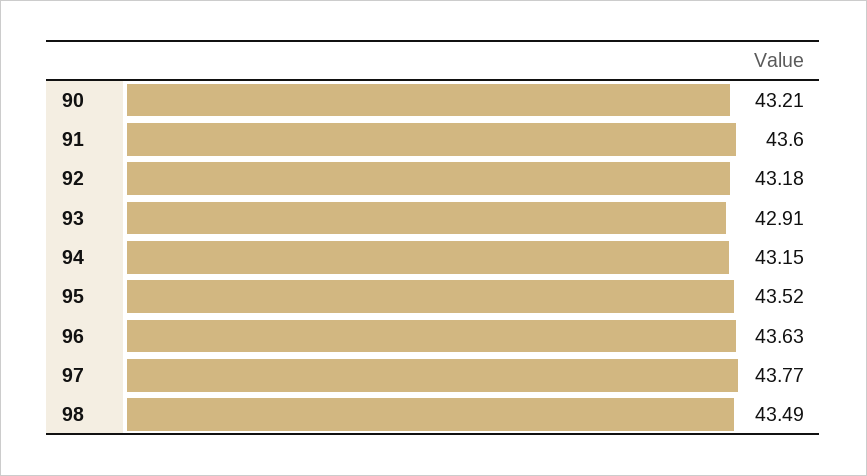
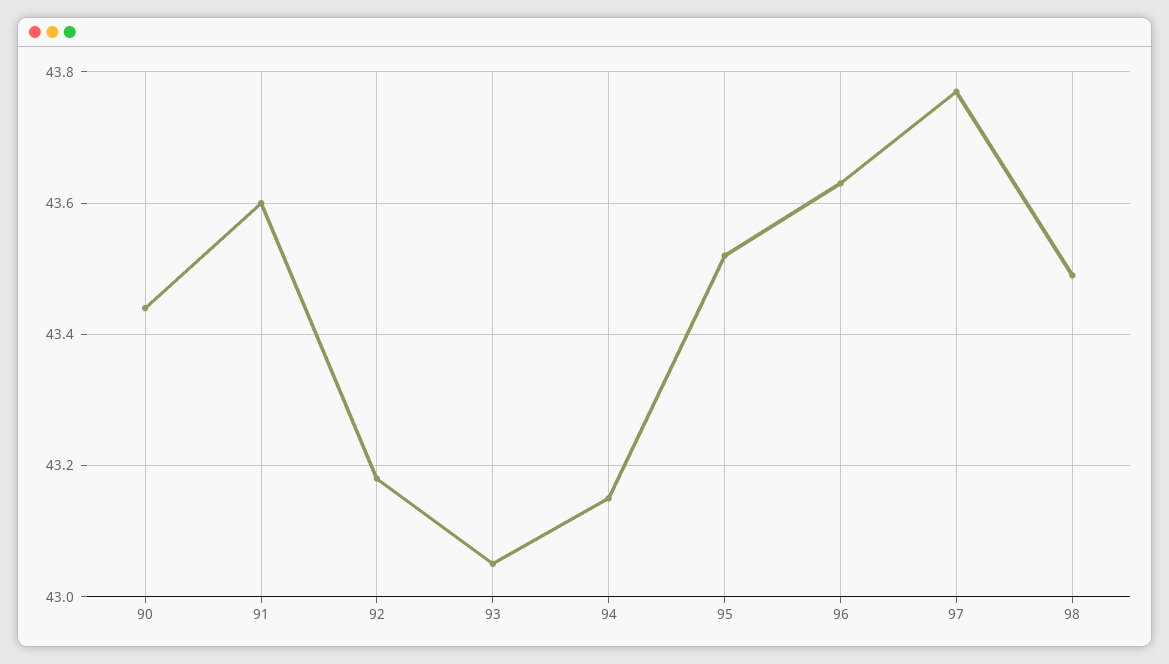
  {
-   "90": 43.21,
+   "90": 43.45,
    "91": 43.6,
    "92": 43.18,
-   "93": 42.91,
+   "93": 43.05,
    "94": 43.15,
    "95": 43.52,
    "96": 43.63,
    "97": 43.77,
    "98": 43.49
  }

